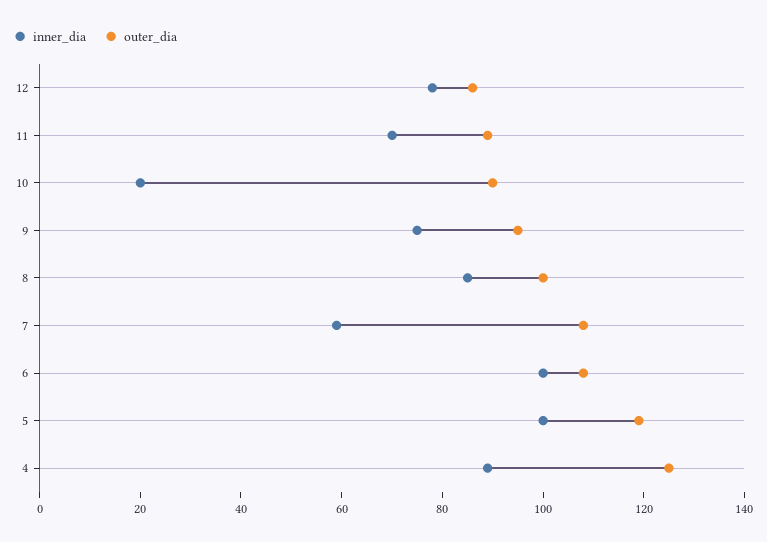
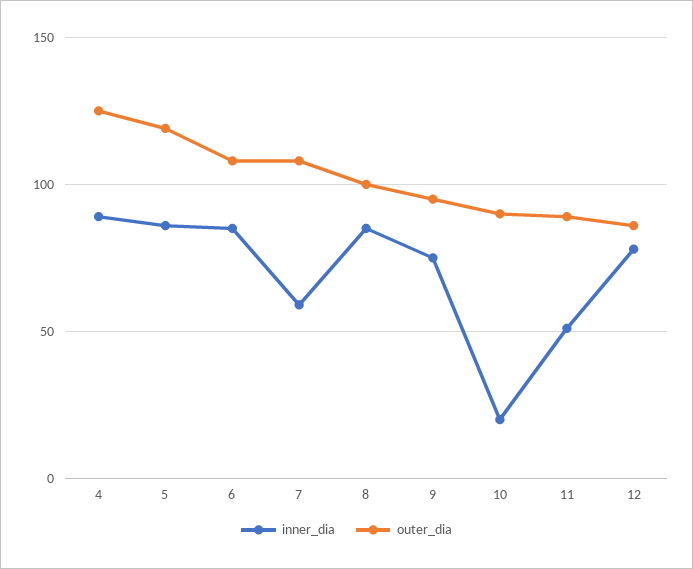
  {
    "inner_dia": {
      "12": 80,
-     "11": 70,
+     "11": 50,
      "10": 20,
      "9": 75,
      "8": 85,
      "7": 60,
-     "6": 100,
+     "6": 85,
-     "5": 100,
+     "5": 85,
      "4": 90
    },
    "outer_dia": {
      "12": 85,
      "11": 90,
      "10": 90,
      "9": 95,
      "8": 100,
      "7": 110,
      "6": 110,
      "5": 120,
      "4": 125
    }
  }

